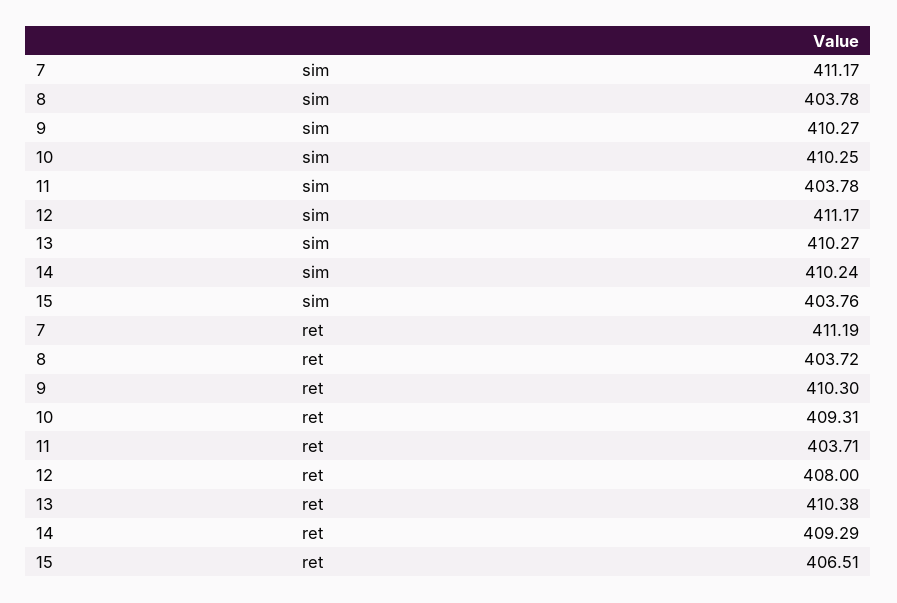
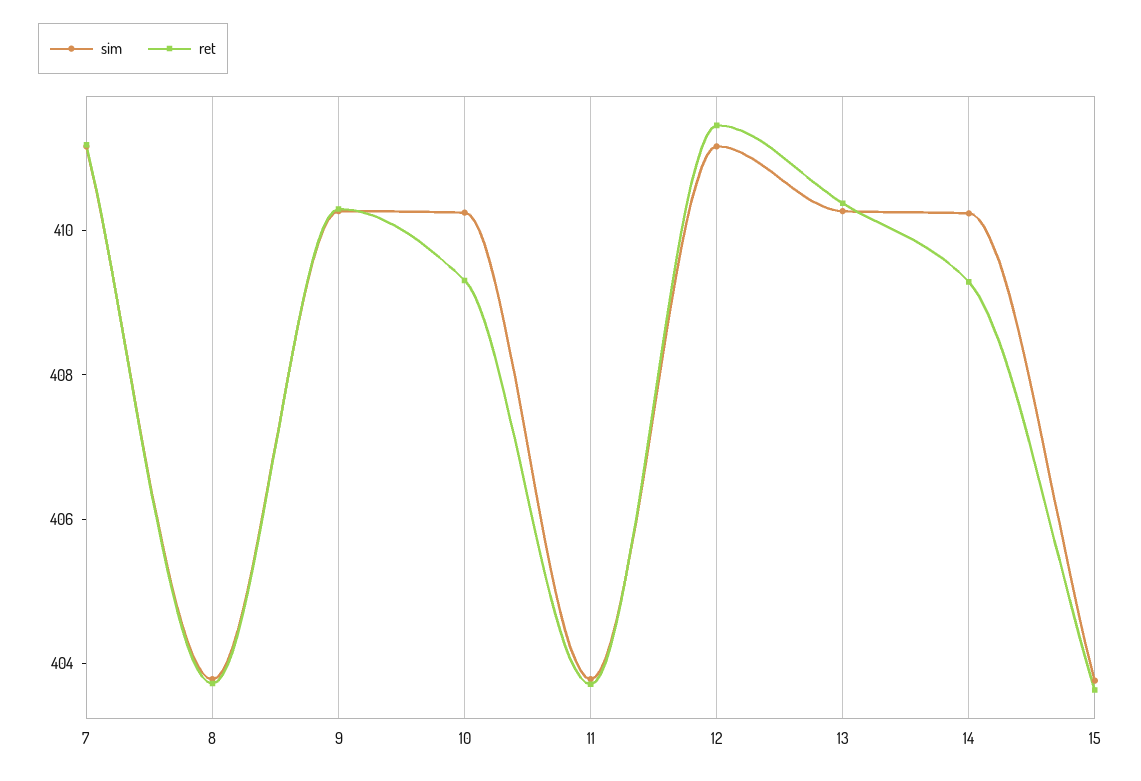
  {
    "sim": {
      "7": 411.17,
      "8": 403.78,
      "9": 410.27,
      "10": 410.25,
      "11": 403.78,
      "12": 411.17,
      "13": 410.27,
      "14": 410.24,
      "15": 403.76
    },
    "ret": {
      "7": 411.19,
      "8": 403.72,
      "9": 410.3,
      "10": 409.31,
      "11": 403.71,
-     "12": 408,
+     "12": 411.5,
      "13": 410.38,
      "14": 409.29,
-     "15": 406.51
+     "15": 403.5
    }
  }

